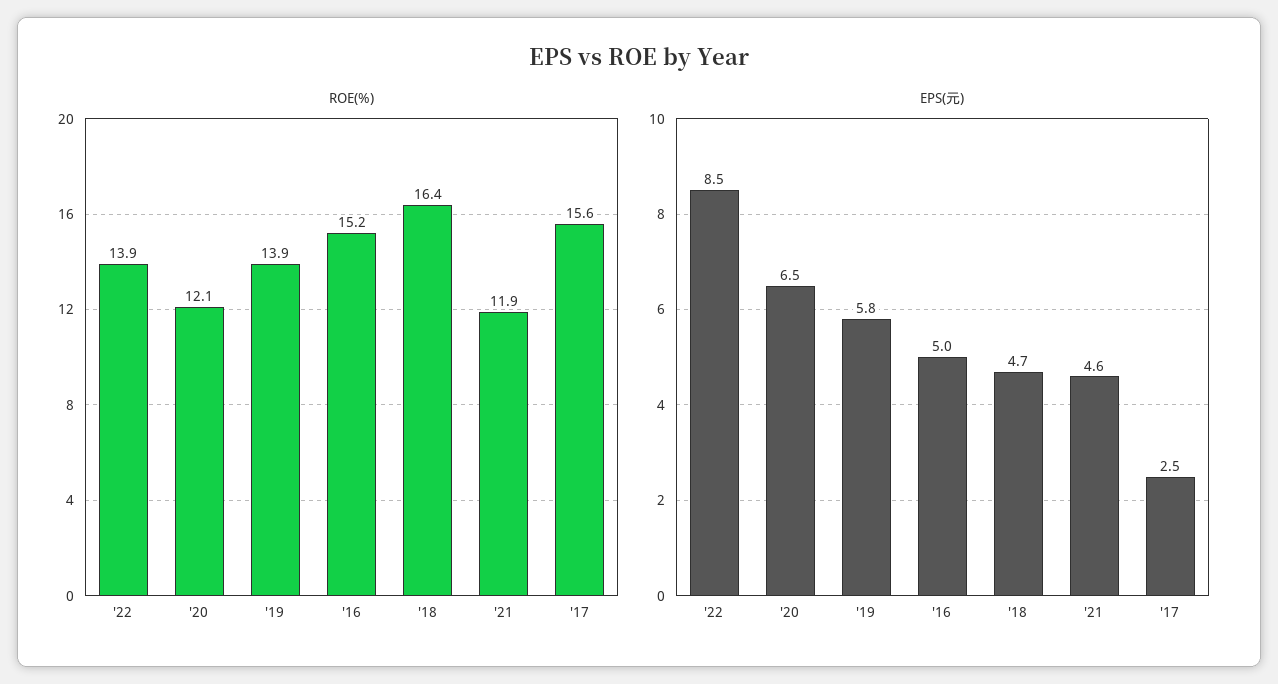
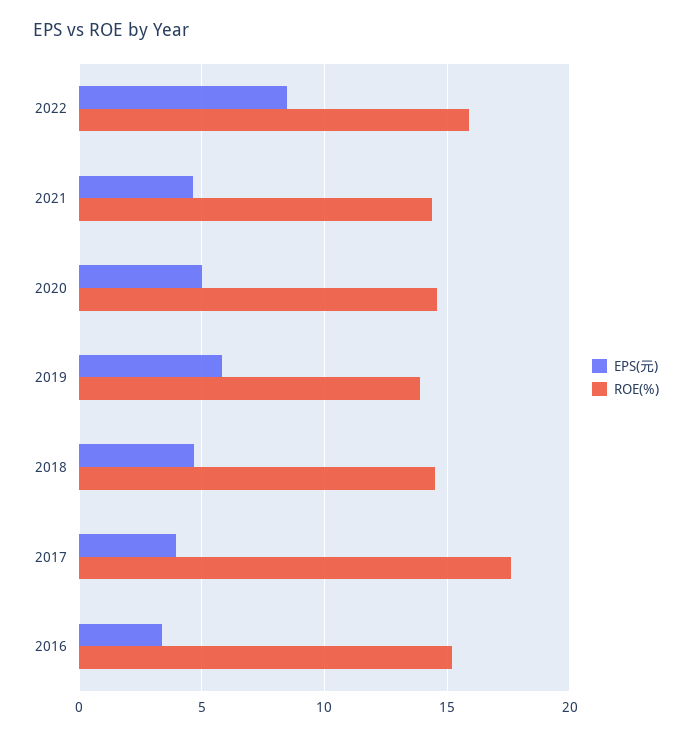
  {
    "ROE(%)": {
-     "'22": 13.9,
+     "'22": 16,
-     "'20": 12.1,
+     "'20": 14.5,
      "'19": 13.9,
      "'16": 15.2,
-     "'18": 16.4,
+     "'18": 14.5,
-     "'21": 11.9,
+     "'21": 14.5,
-     "'17": 15.6
+     "'17": 17.5
    },
    "EPS(元)": {
      "'22": 8.5,
-     "'20": 6.5,
+     "'20": 5,
      "'19": 5.8,
-     "'16": 5,
+     "'16": 3.5,
      "'18": 4.7,
      "'21": 4.6,
-     "'17": 2.5
+     "'17": 4
    }
  }

